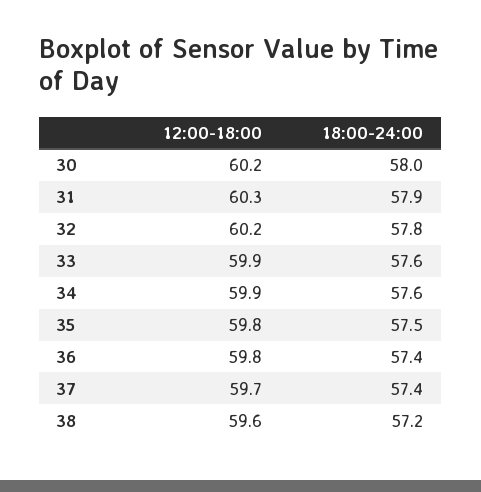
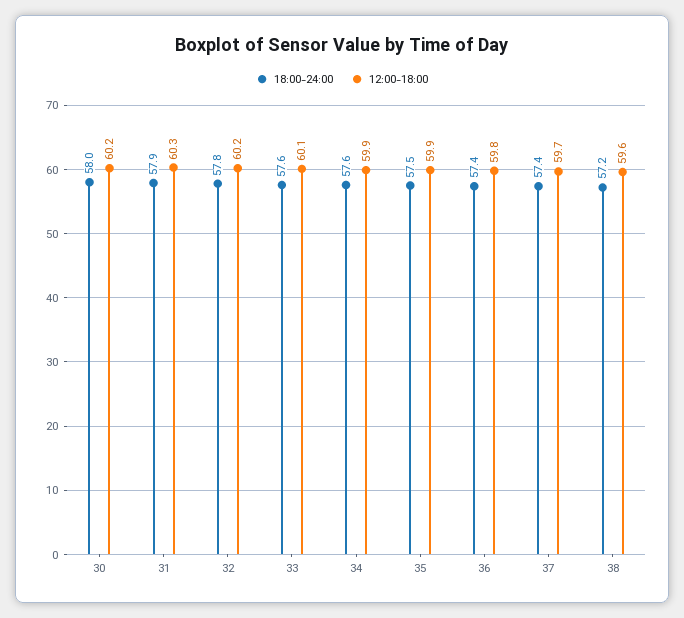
  {
    "12:00-18:00": {
      "30": 60.2,
      "31": 60.3,
      "32": 60.2,
-     "33": 59.9,
+     "33": 60.1,
      "34": 59.9,
-     "35": 59.8,
+     "35": 59.9,
      "36": 59.8,
      "37": 59.7,
      "38": 59.6
    },
    "18:00-24:00": {
      "30": 58,
      "31": 57.9,
      "32": 57.8,
      "33": 57.6,
      "34": 57.6,
      "35": 57.5,
      "36": 57.4,
      "37": 57.4,
      "38": 57.2
    }
  }

